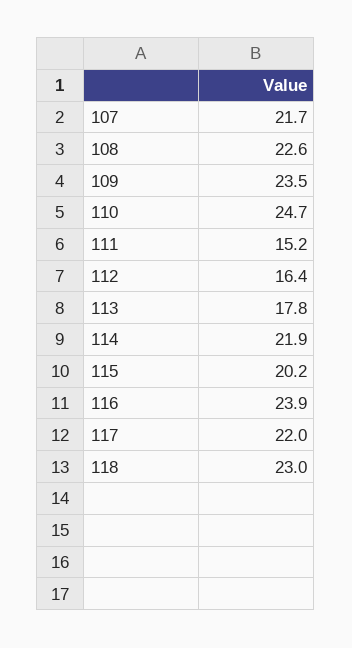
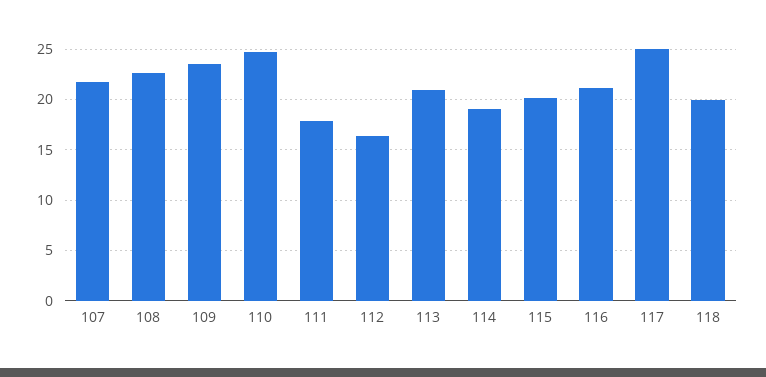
  {
    "107": 21.7,
    "108": 22.6,
    "109": 23.5,
    "110": 24.7,
-   "111": 15.2,
+   "111": 18,
    "112": 16.4,
-   "113": 17.8,
+   "113": 21,
-   "114": 21.9,
+   "114": 19,
    "115": 20.2,
-   "116": 23.9,
+   "116": 21,
-   "117": 22,
+   "117": 25,
-   "118": 23
+   "118": 20
  }

